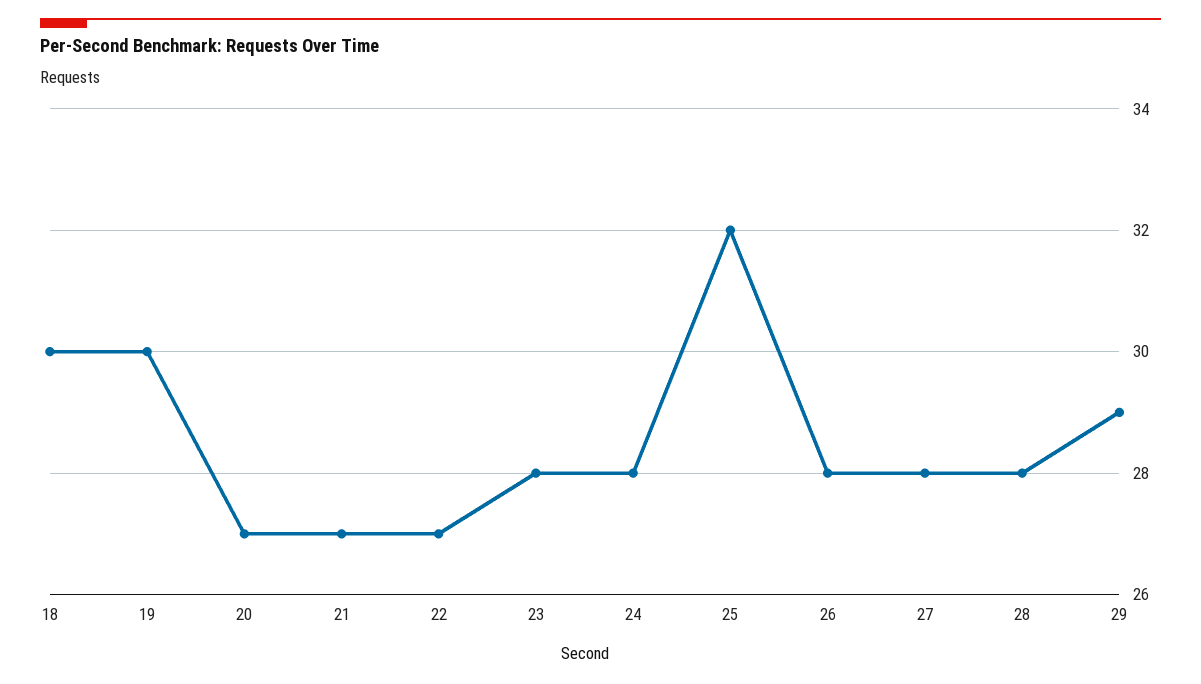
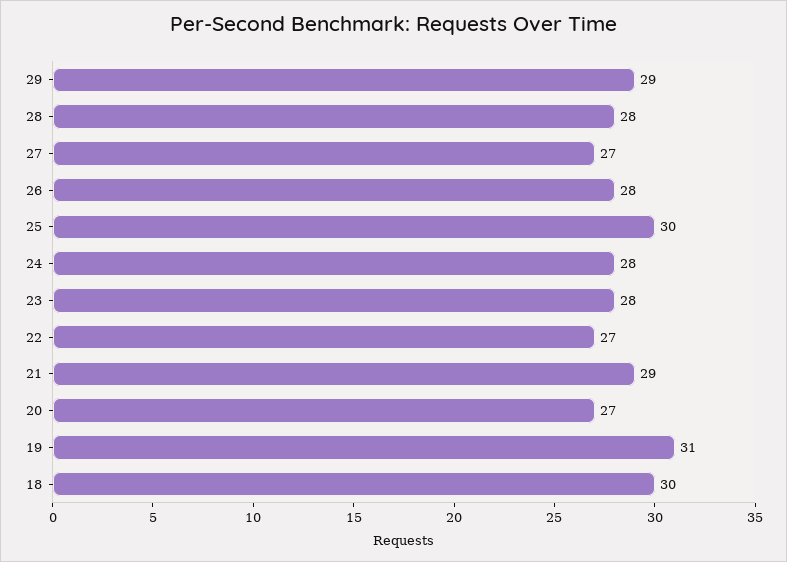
  {
    "18": 30,
-   "19": 30,
+   "19": 31,
    "20": 27,
-   "21": 27,
+   "21": 29,
    "22": 27,
    "23": 28,
    "24": 28,
-   "25": 32,
+   "25": 30,
    "26": 28,
-   "27": 28,
+   "27": 27,
    "28": 28,
    "29": 29
  }

